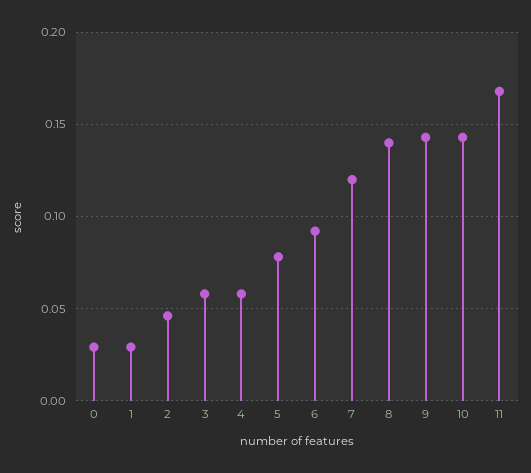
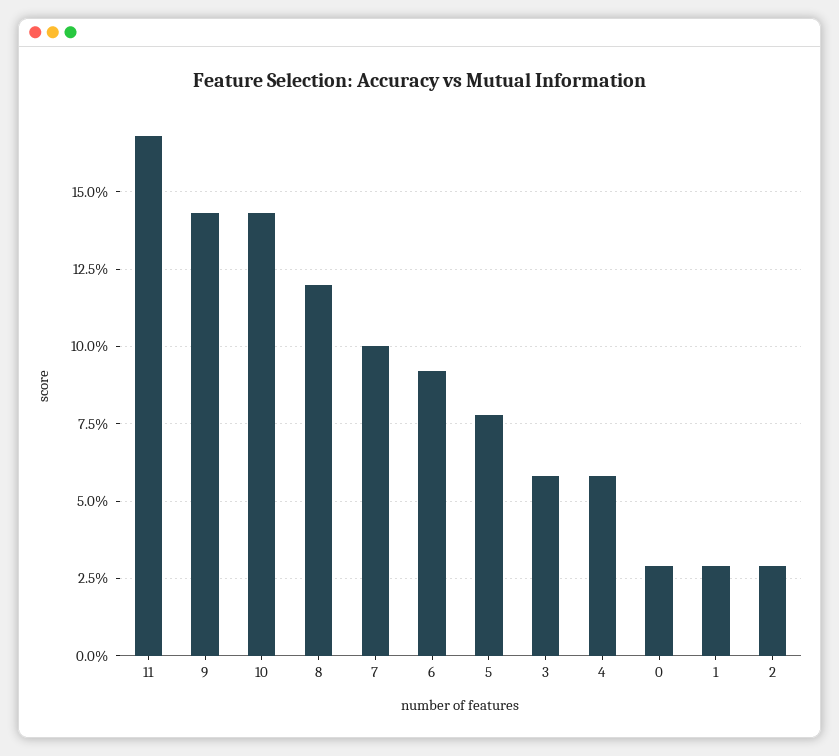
  {
    "0": 0.03,
    "1": 0.03,
-   "2": 0.045,
+   "2": 0.03,
    "3": 0.06,
    "4": 0.06,
    "5": 0.08,
    "6": 0.09,
-   "7": 0.12,
+   "7": 0.1,
-   "8": 0.14,
+   "8": 0.12,
    "9": 0.145,
    "10": 0.145,
    "11": 0.17
  }

